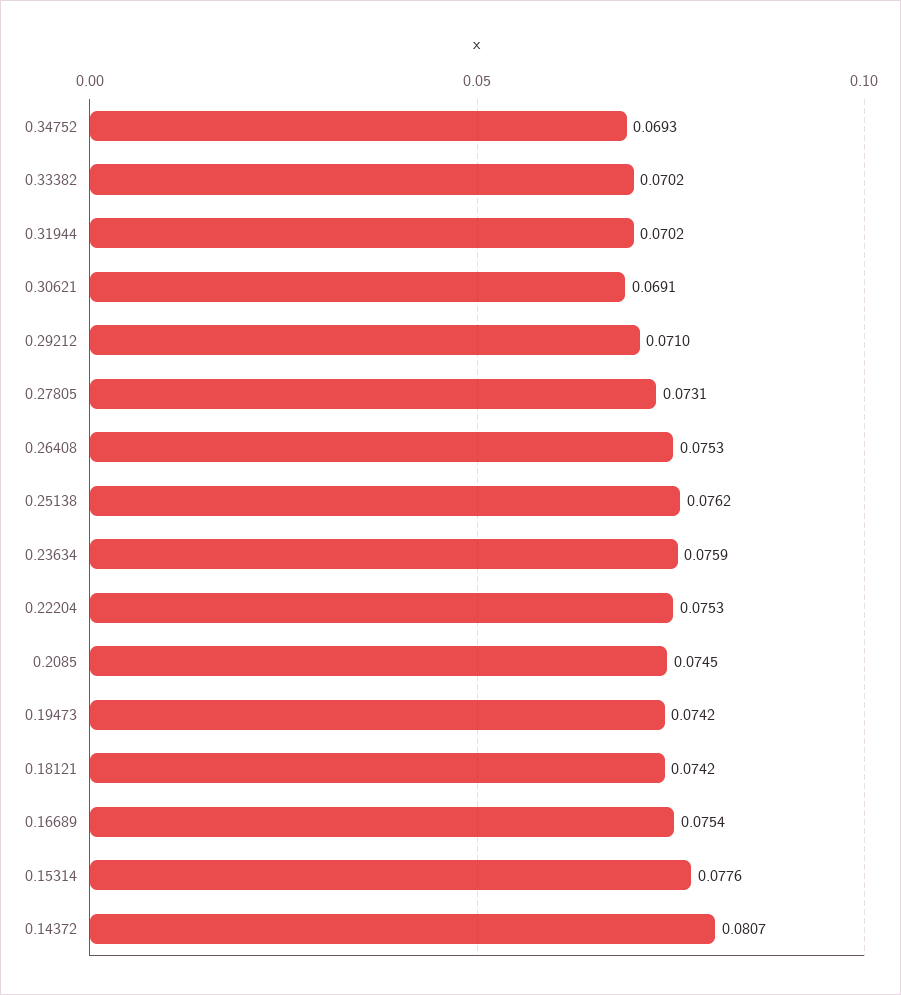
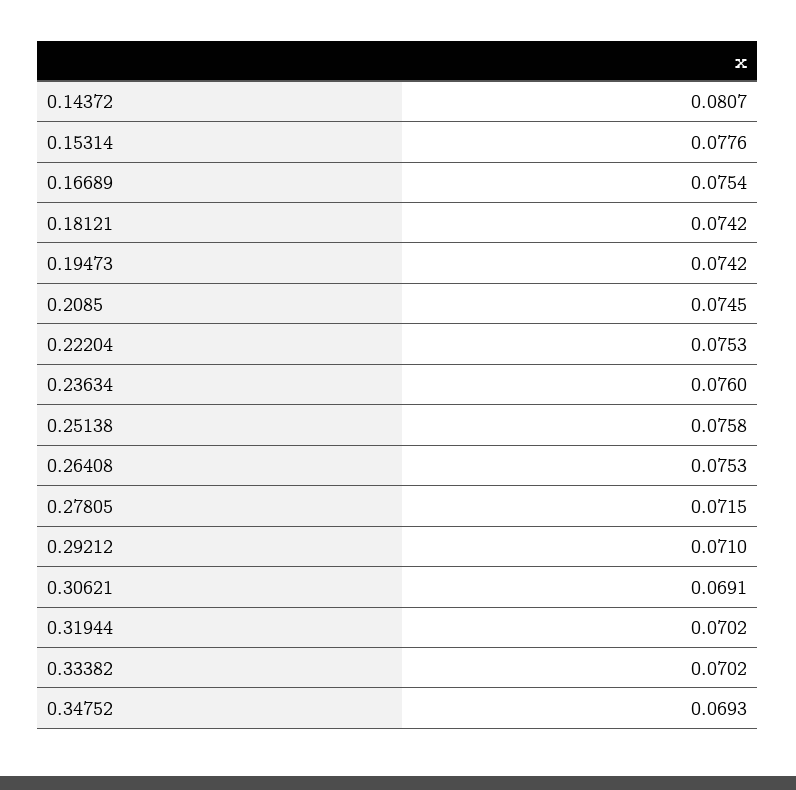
  {
    "0.34752": 0.0693,
    "0.33382": 0.0702,
    "0.31944": 0.0702,
    "0.30621": 0.0691,
    "0.29212": 0.071,
-   "0.27805": 0.0731,
+   "0.27805": 0.0715,
    "0.26408": 0.0753,
-   "0.25138": 0.0762,
+   "0.25138": 0.0758,
-   "0.23634": 0.0759,
+   "0.23634": 0.076,
    "0.22204": 0.0753,
    "0.2085": 0.0745,
    "0.19473": 0.0742,
    "0.18121": 0.0742,
    "0.16689": 0.0754,
    "0.15314": 0.0776,
    "0.14372": 0.0807
  }

